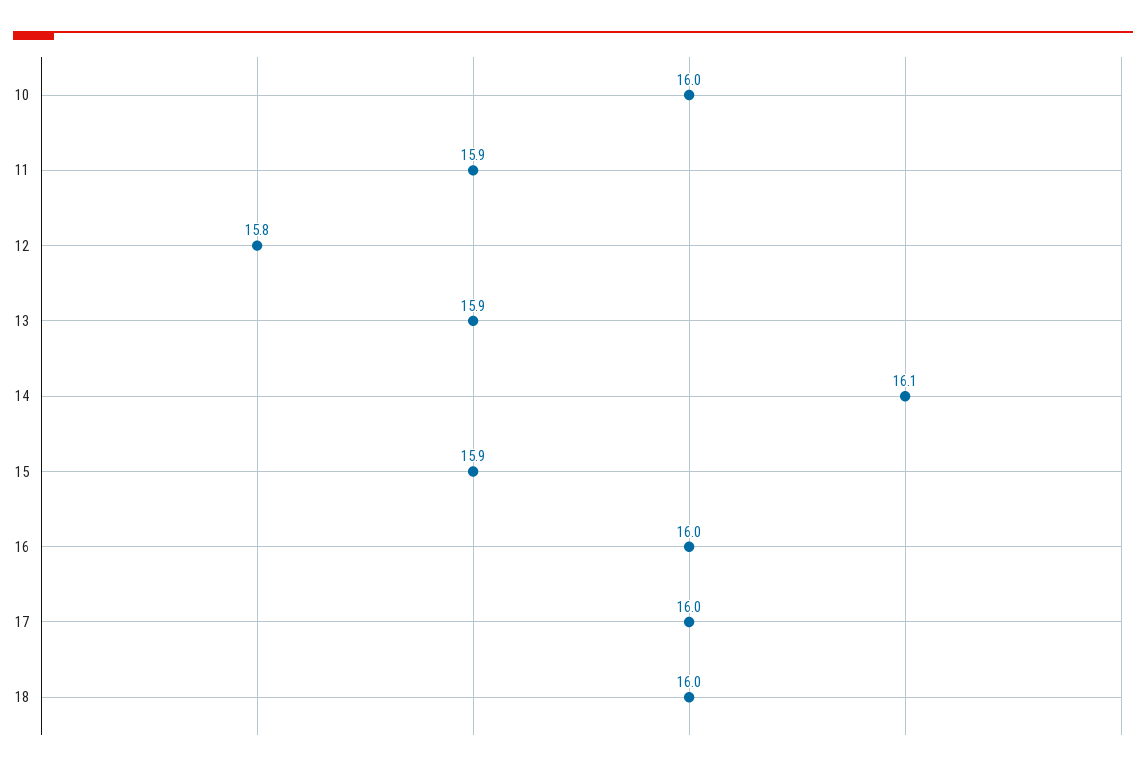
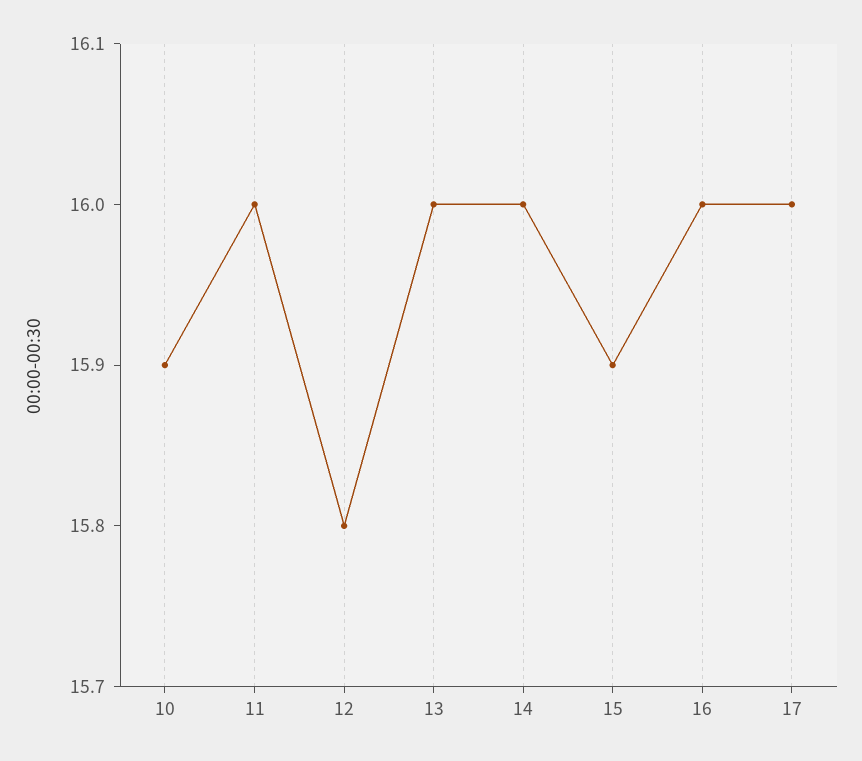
  {
-   "10": 16,
+   "10": 15.9,
-   "11": 15.9,
+   "11": 16,
    "12": 15.8,
-   "13": 15.9,
+   "13": 16,
-   "14": 16.1,
+   "14": 16,
    "15": 15.9,
    "16": 16,
-   "17": 16,
+   "17": 16
-   "18": 16
  }

